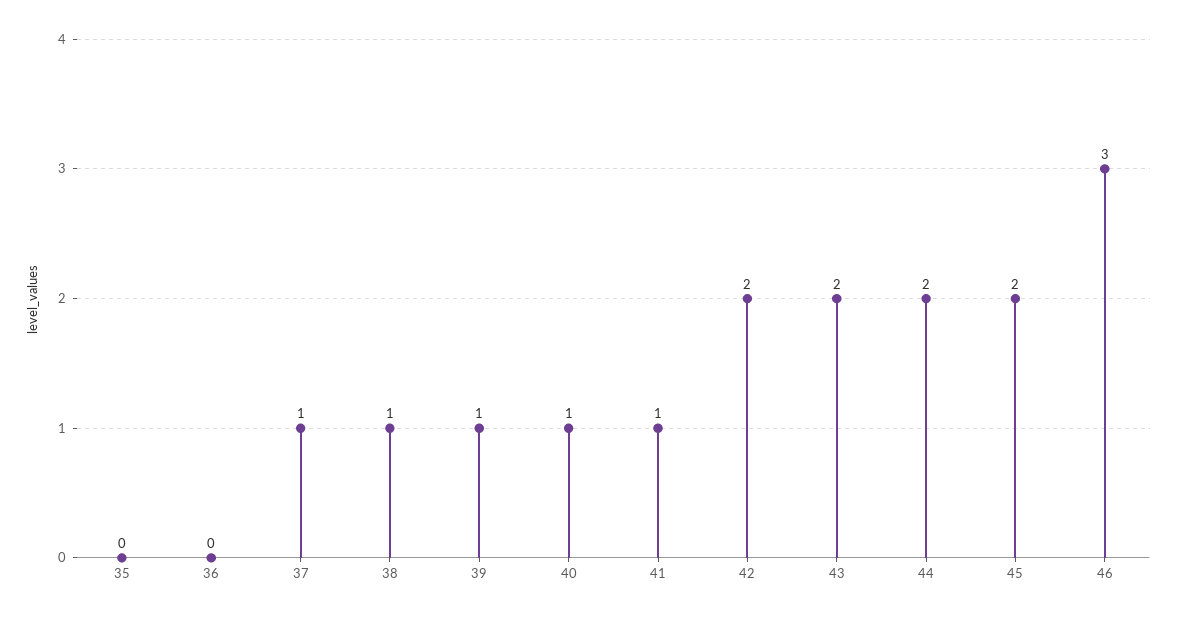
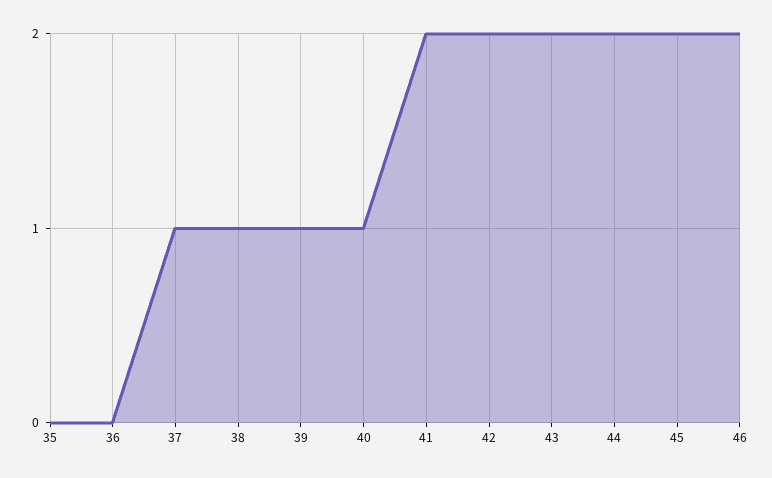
  {
    "35": 0,
    "36": 0,
    "37": 1,
    "38": 1,
    "39": 1,
    "40": 1,
-   "41": 1,
+   "41": 2,
    "42": 2,
    "43": 2,
    "44": 2,
    "45": 2,
-   "46": 3
+   "46": 2
  }

